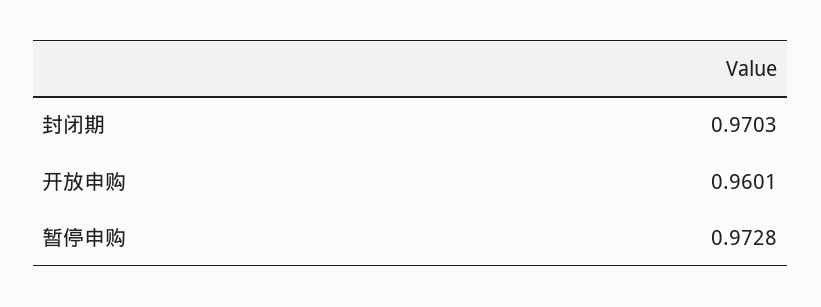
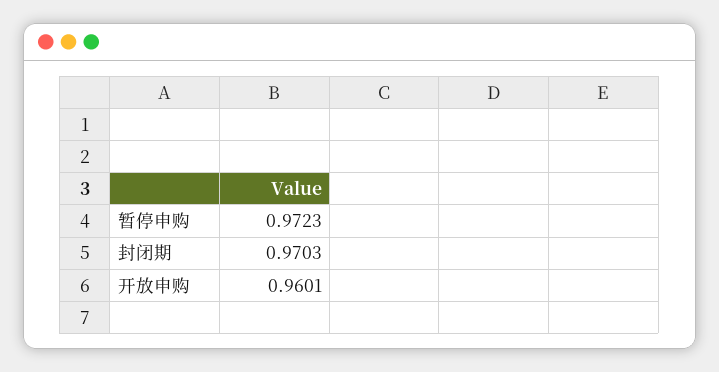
  {
    "封闭期": 0.9703,
    "开放申购": 0.9601,
-   "暂停申购": 0.9728
+   "暂停申购": 0.9723
  }

